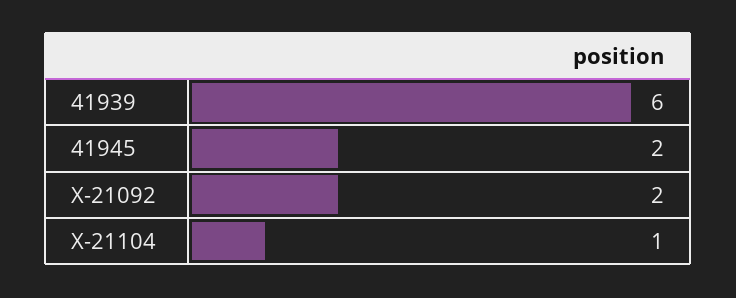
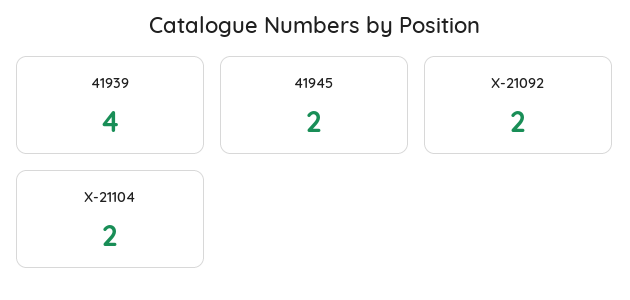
  {
-   "41939": 6,
+   "41939": 4,
    "41945": 2,
    "X-21092": 2,
-   "X-21104": 1
+   "X-21104": 2
  }

